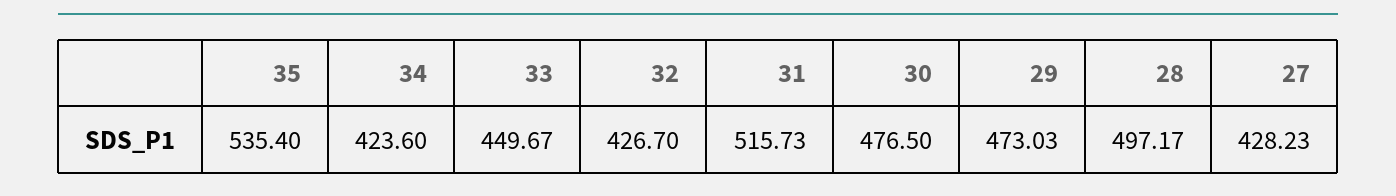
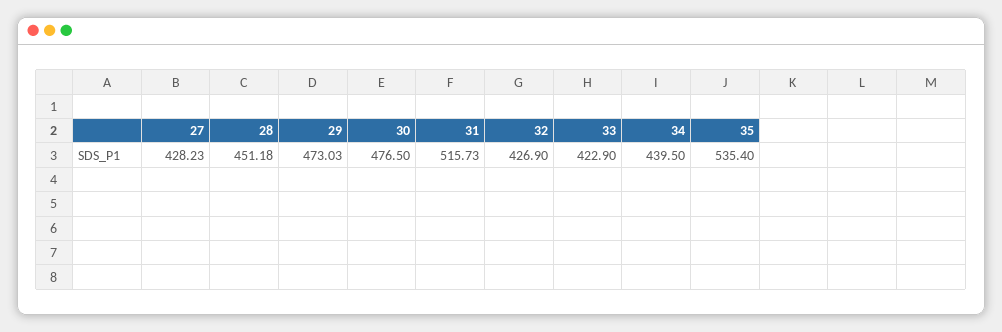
  {
    "35": 535.4,
-   "34": 423.6,
+   "34": 439.5,
-   "33": 449.67,
+   "33": 422.9,
-   "32": 426.7,
+   "32": 426.9,
    "31": 515.73,
    "30": 476.5,
    "29": 473.03,
-   "28": 497.17,
+   "28": 451.18,
    "27": 428.23
  }

